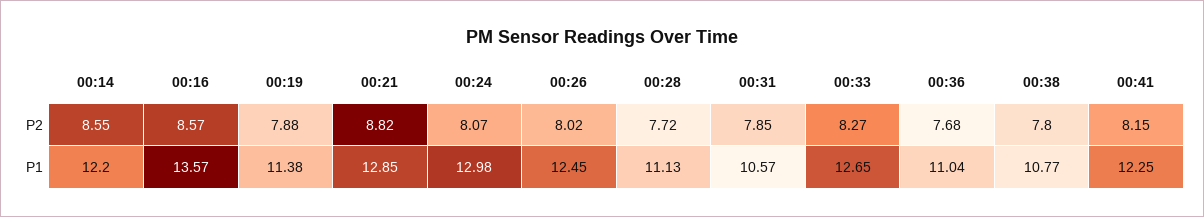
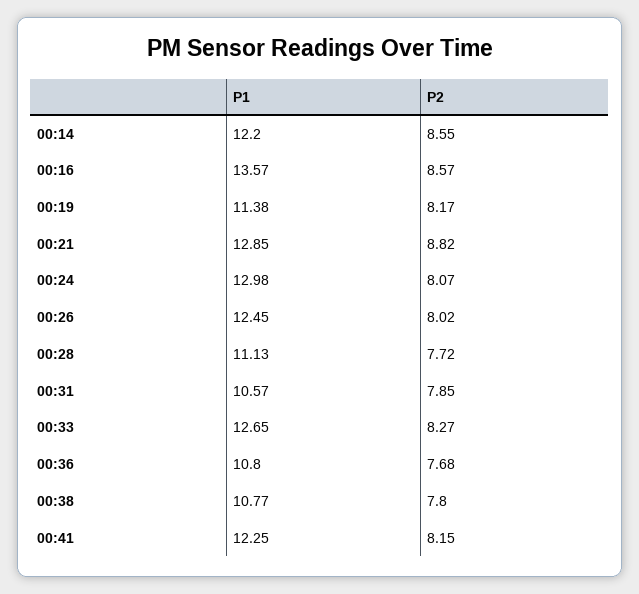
  {
    "00:14": {
      "P2": 8.55,
      "P1": 12.2
    },
    "00:16": {
      "P2": 8.57,
      "P1": 13.57
    },
    "00:19": {
-     "P2": 7.88,
+     "P2": 8.17,
      "P1": 11.38
    },
    "00:21": {
      "P2": 8.82,
      "P1": 12.85
    },
    "00:24": {
      "P2": 8.07,
      "P1": 12.98
    },
    "00:26": {
      "P2": 8.02,
      "P1": 12.45
    },
    "00:28": {
      "P2": 7.72,
      "P1": 11.13
    },
    "00:31": {
      "P2": 7.85,
      "P1": 10.57
    },
    "00:33": {
      "P2": 8.27,
      "P1": 12.65
    },
    "00:36": {
      "P2": 7.68,
-     "P1": 11.04
+     "P1": 10.8
    },
    "00:38": {
      "P2": 7.8,
      "P1": 10.77
    },
    "00:41": {
      "P2": 8.15,
      "P1": 12.25
    }
  }

